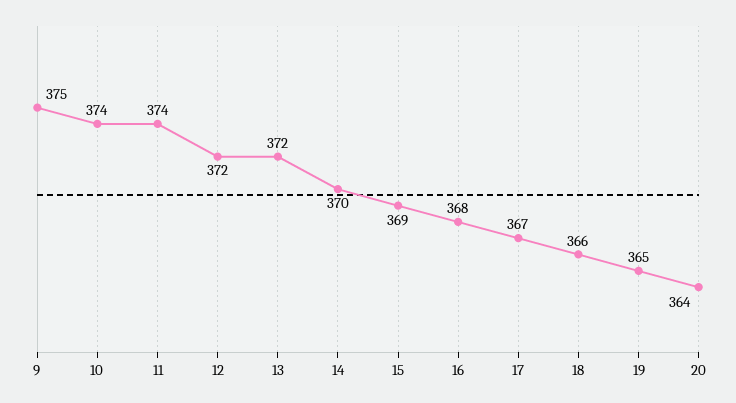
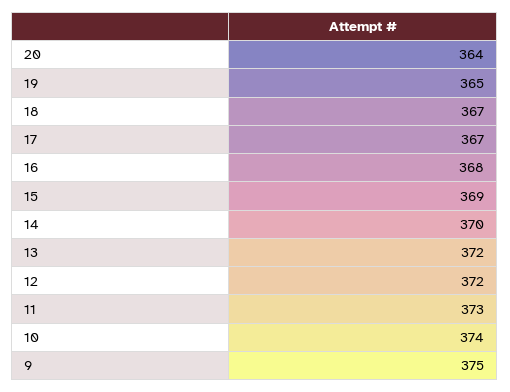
  {
    "9": 375,
    "10": 374,
-   "11": 374,
+   "11": 373,
    "12": 372,
    "13": 372,
    "14": 370,
    "15": 369,
    "16": 368,
    "17": 367,
-   "18": 366,
+   "18": 367,
    "19": 365,
    "20": 364
  }

